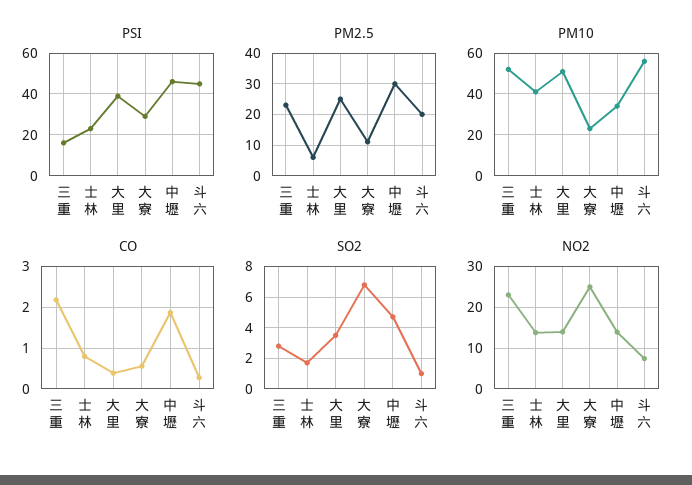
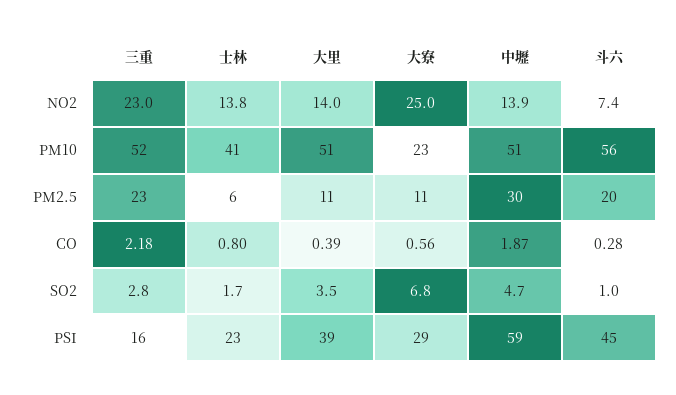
  {
    "PSI": {
      "三重": 16,
      "士林": 23,
      "大里": 39,
      "大寮": 29,
-     "中壢": 45,
+     "中壢": 59,
      "斗六": 45
    },
    "PM2.5": {
      "三重": 23,
      "士林": 6,
-     "大里": 25,
+     "大里": 11,
      "大寮": 11,
      "中壢": 30,
      "斗六": 20
    },
    "PM10": {
      "三重": 52,
      "士林": 41,
      "大里": 51,
      "大寮": 23,
-     "中壢": 35,
+     "中壢": 51,
      "斗六": 56
    },
    "CO": {
      "三重": 2.18,
      "士林": 0.8,
      "大里": 0.39,
      "大寮": 0.56,
      "中壢": 1.87,
      "斗六": 0.28
    },
    "SO2": {
      "三重": 2.8,
      "士林": 1.7,
      "大里": 3.5,
      "大寮": 6.8,
      "中壢": 4.7,
      "斗六": 1
    },
    "NO2": {
      "三重": 23,
      "士林": 13.8,
      "大里": 14,
      "大寮": 25,
      "中壢": 13.9,
      "斗六": 7.4
    }
  }

